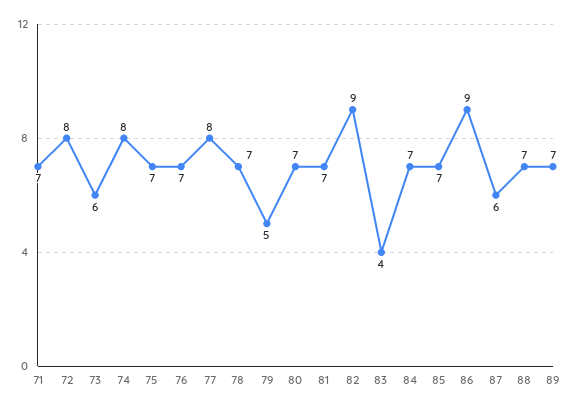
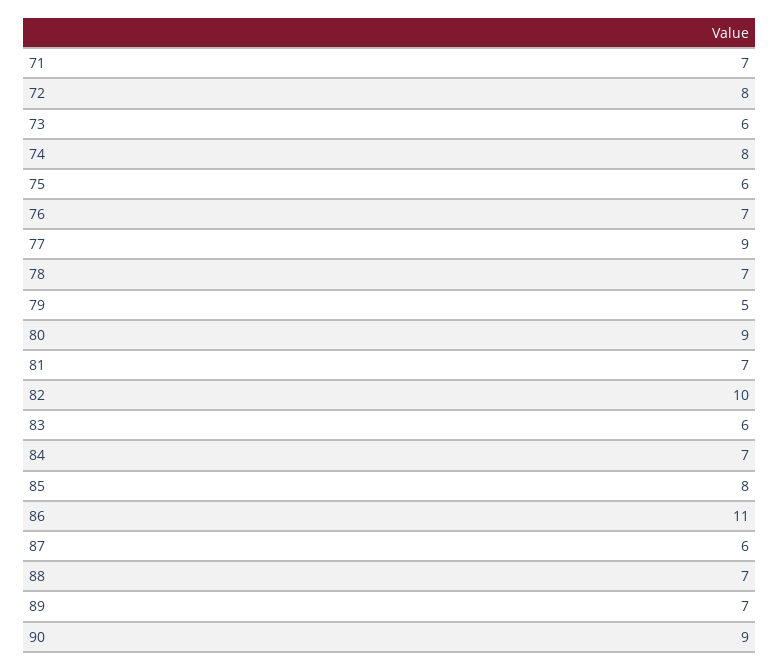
  {
    "71": 7,
    "72": 8,
    "73": 6,
    "74": 8,
-   "75": 7,
+   "75": 6,
    "76": 7,
-   "77": 8,
+   "77": 9,
    "78": 7,
    "79": 5,
-   "80": 7,
+   "80": 9,
    "81": 7,
-   "82": 9,
+   "82": 10,
-   "83": 4,
+   "83": 6,
    "84": 7,
-   "85": 7,
+   "85": 8,
-   "86": 9,
+   "86": 11,
    "87": 6,
    "88": 7,
-   "89": 7
+   "89": 7,
+   "90": 9
  }

